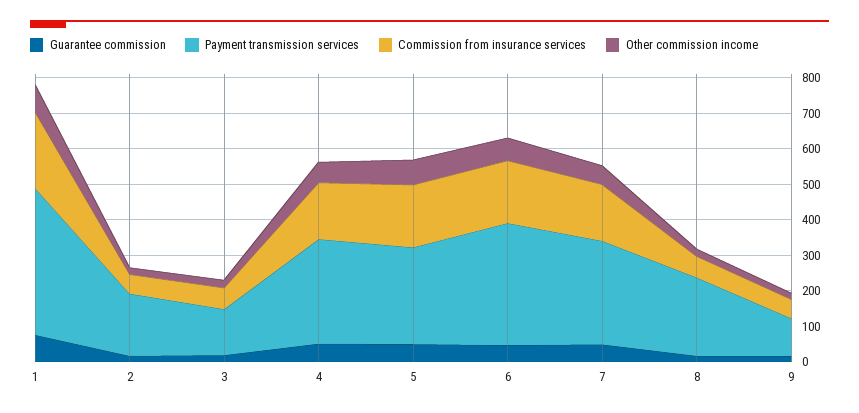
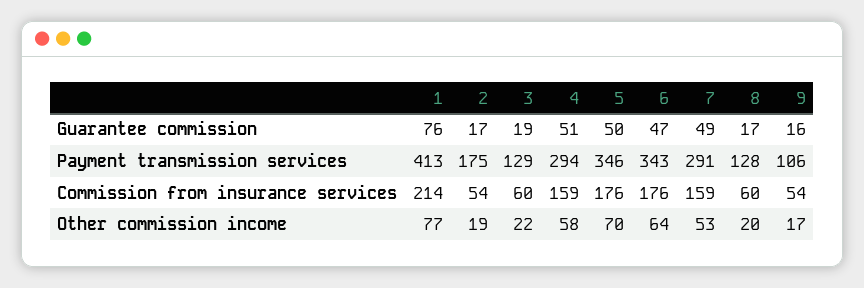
  {
    "Guarantee commission": {
      "1": 76,
      "2": 17,
      "3": 19,
      "4": 51,
      "5": 50,
      "6": 47,
      "7": 49,
      "8": 17,
      "9": 16
    },
    "Payment transmission services": {
      "1": 413,
      "2": 175,
      "3": 129,
      "4": 294,
-     "5": 275,
+     "5": 346,
      "6": 343,
      "7": 291,
-     "8": 225,
+     "8": 128,
      "9": 106
    },
    "Commission from insurance services": {
      "1": 214,
      "2": 54,
      "3": 60,
      "4": 159,
      "5": 176,
      "6": 176,
      "7": 159,
      "8": 60,
      "9": 54
    },
    "Other commission income": {
      "1": 77,
      "2": 19,
      "3": 22,
      "4": 58,
      "5": 70,
      "6": 64,
      "7": 53,
      "8": 20,
      "9": 17
    }
  }

